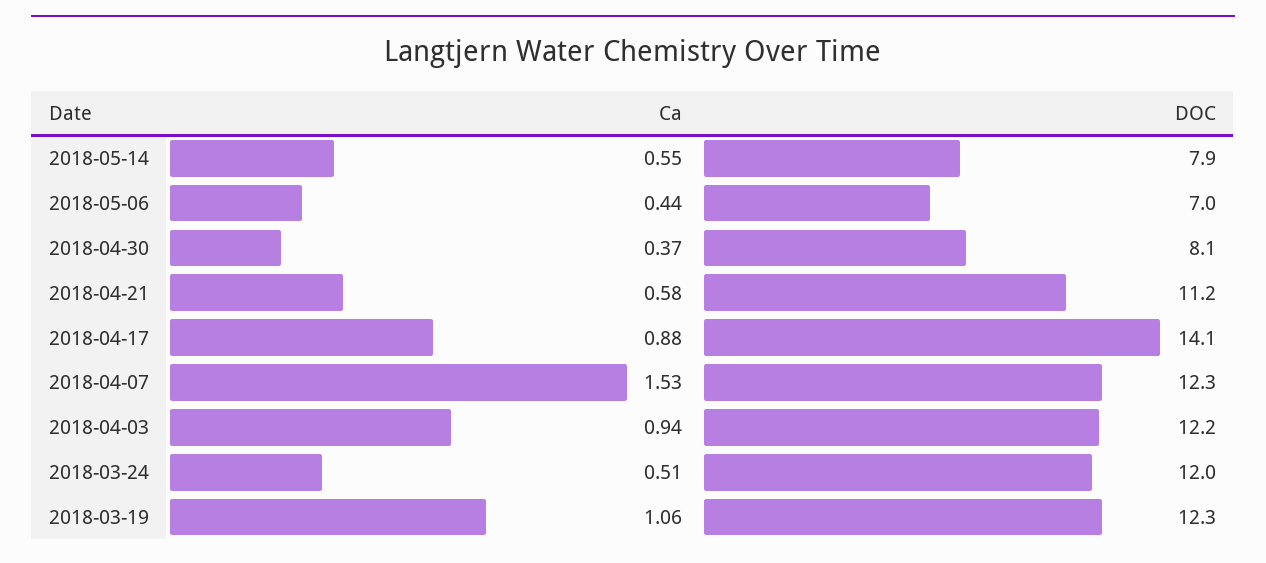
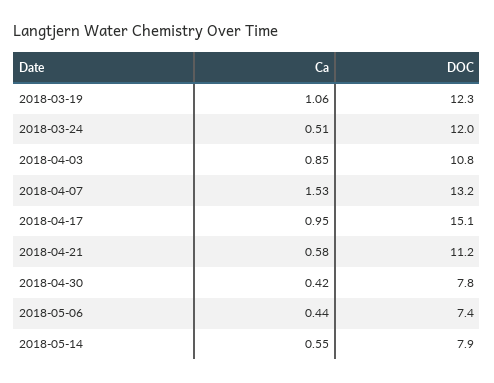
  {
    "Ca": {
      "2018-05-14": 0.55,
      "2018-05-06": 0.44,
-     "2018-04-30": 0.37,
+     "2018-04-30": 0.42,
      "2018-04-21": 0.58,
-     "2018-04-17": 0.88,
+     "2018-04-17": 0.95,
      "2018-04-07": 1.53,
-     "2018-04-03": 0.94,
+     "2018-04-03": 0.85,
      "2018-03-24": 0.51,
      "2018-03-19": 1.06
    },
    "DOC": {
      "2018-05-14": 7.9,
-     "2018-05-06": 7,
+     "2018-05-06": 7.4,
-     "2018-04-30": 8.1,
+     "2018-04-30": 7.8,
      "2018-04-21": 11.2,
-     "2018-04-17": 14.1,
+     "2018-04-17": 15.1,
-     "2018-04-07": 12.3,
+     "2018-04-07": 13.2,
-     "2018-04-03": 12.2,
+     "2018-04-03": 10.8,
      "2018-03-24": 12,
      "2018-03-19": 12.3
    }
  }

